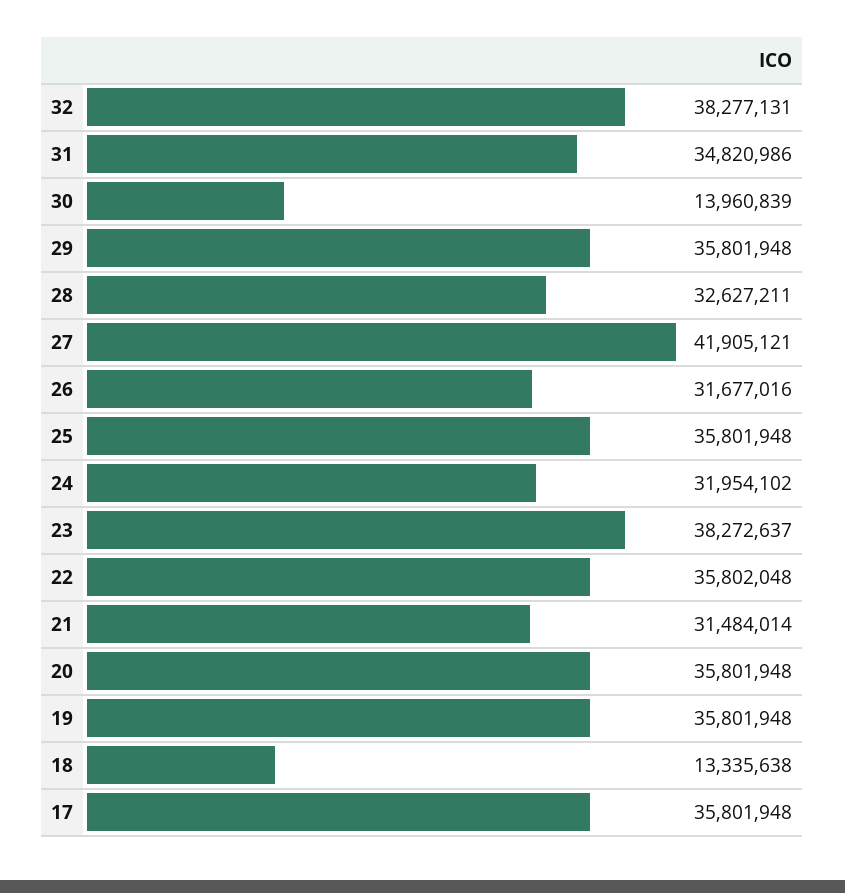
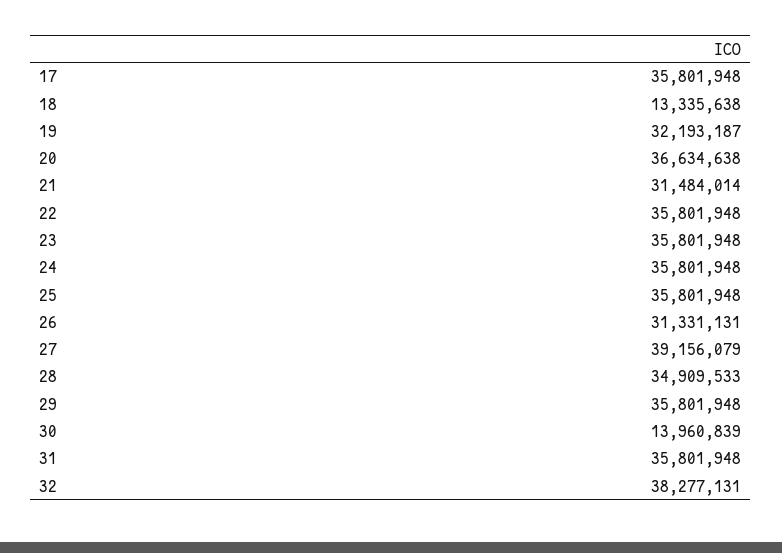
  {
    "32": 38277131,
-   "31": 34820986,
+   "31": 35801948,
    "30": 13960839,
    "29": 35801948,
-   "28": 32627211,
+   "28": 34909533,
-   "27": 41905121,
+   "27": 39156079,
-   "26": 31677016,
+   "26": 31331131,
    "25": 35801948,
-   "24": 31954102,
+   "24": 35801948,
-   "23": 38272637,
+   "23": 35801948,
-   "22": 35802048,
+   "22": 35801948,
    "21": 31484014,
-   "20": 35801948,
+   "20": 36634638,
-   "19": 35801948,
+   "19": 32193187,
    "18": 13335638,
    "17": 35801948
  }

